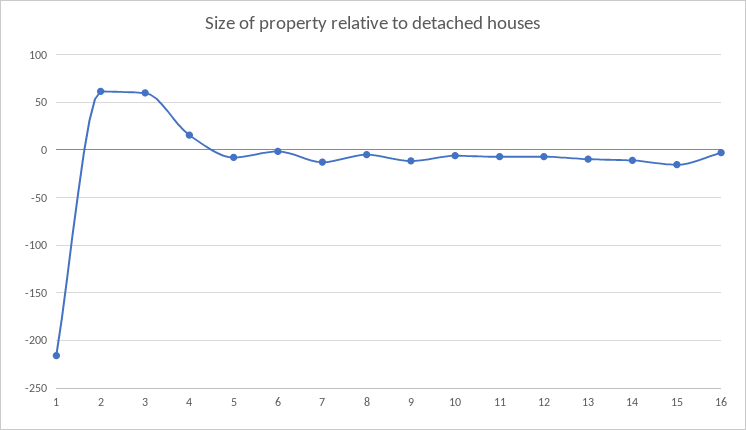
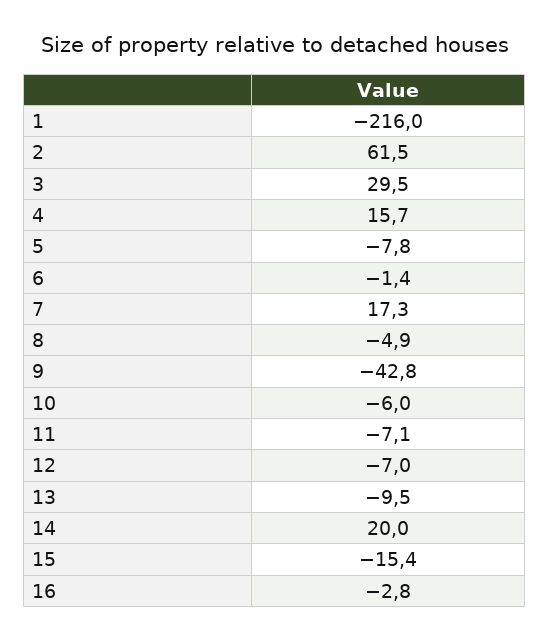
  {
    "1": -216,
    "2": 61.5,
-   "3": 60,
+   "3": 29.5,
    "4": 15.7,
    "5": -7.8,
    "6": -1.4,
-   "7": -10,
+   "7": 17.3,
    "8": -4.9,
-   "9": -10,
+   "9": -42.8,
    "10": -6,
    "11": -7.1,
    "12": -7,
    "13": -9.5,
-   "14": -10,
+   "14": 20,
    "15": -15.4,
    "16": -2.8
  }

